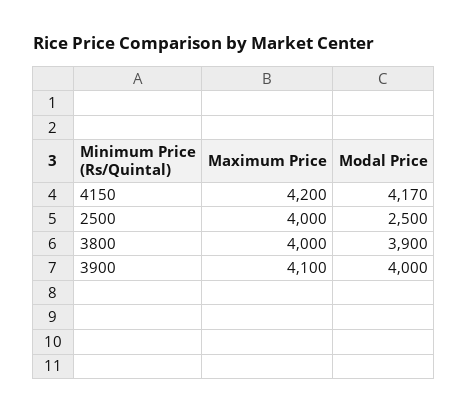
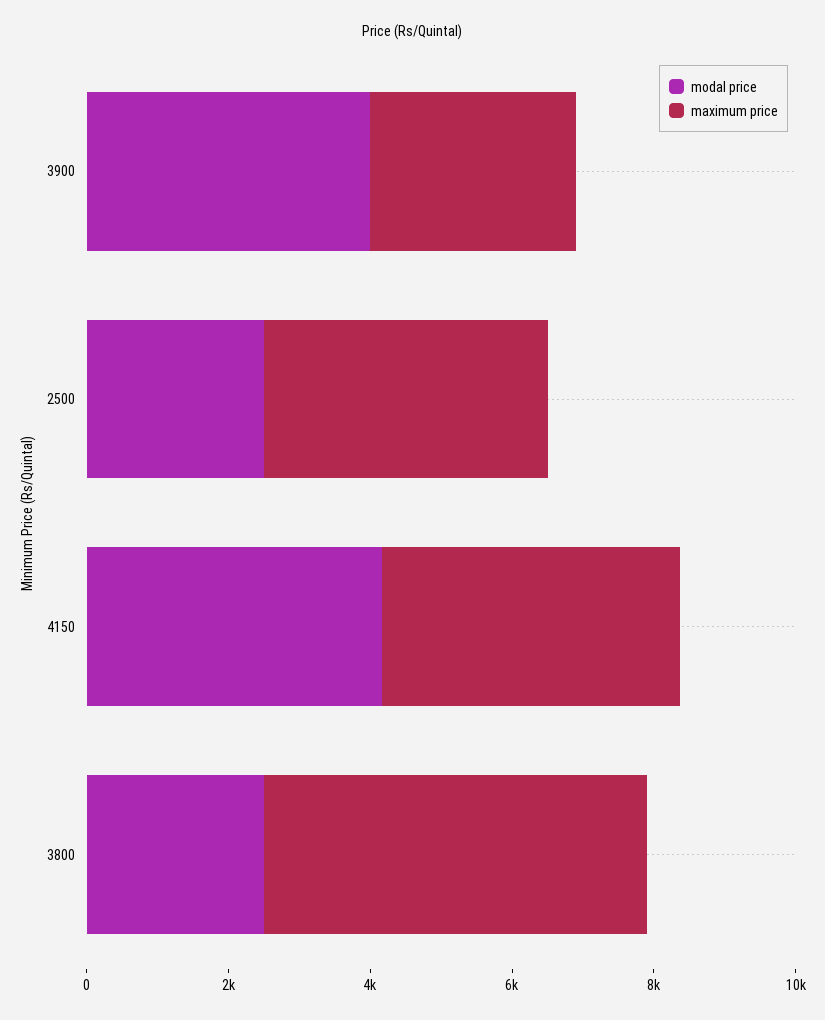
  {
    "Maximum Price": {
      "4150": 4200,
      "2500": 4000,
-     "3800": 4000,
+     "3800": 5500,
-     "3900": 4100
+     "3900": 3000
    },
    "Modal Price": {
      "4150": 4170,
      "2500": 2500,
-     "3800": 3900,
+     "3800": 2500,
      "3900": 4000
    }
  }

